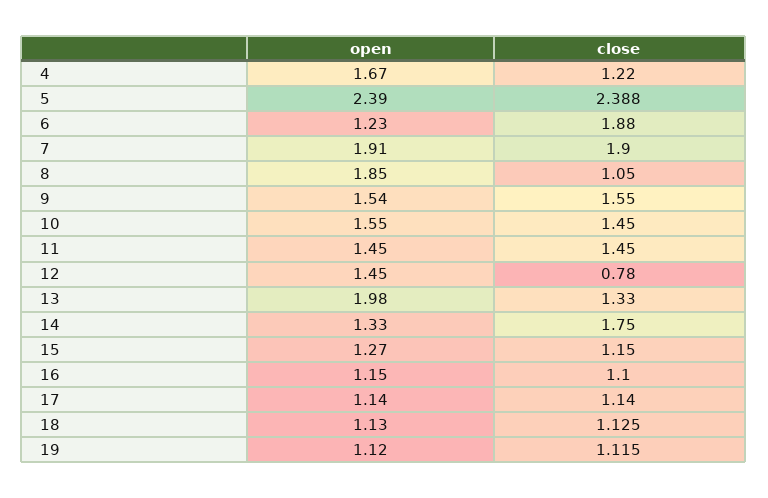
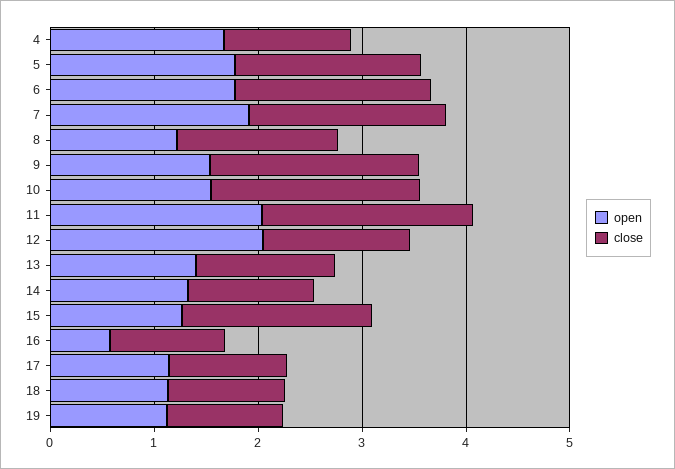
  {
    "open": {
      "4": 1.67,
-     "5": 2.39,
+     "5": 1.8,
-     "6": 1.23,
+     "6": 1.8,
      "7": 1.91,
-     "8": 1.85,
+     "8": 1.2,
      "9": 1.54,
      "10": 1.55,
-     "11": 1.45,
+     "11": 2,
-     "12": 1.45,
+     "12": 2,
-     "13": 1.98,
+     "13": 1.4,
      "14": 1.33,
      "15": 1.27,
-     "16": 1.15,
+     "16": 0.6,
      "17": 1.14,
      "18": 1.13,
      "19": 1.12
    },
    "close": {
      "4": 1.22,
-     "5": 2.388,
+     "5": 1.8,
      "6": 1.88,
      "7": 1.9,
-     "8": 1.05,
+     "8": 1.6,
-     "9": 1.55,
+     "9": 2,
-     "10": 1.45,
+     "10": 2,
-     "11": 1.45,
+     "11": 2,
-     "12": 0.78,
+     "12": 1.4,
      "13": 1.33,
-     "14": 1.75,
+     "14": 1.2,
-     "15": 1.15,
+     "15": 1.8,
      "16": 1.1,
      "17": 1.14,
      "18": 1.125,
      "19": 1.115
    }
  }

